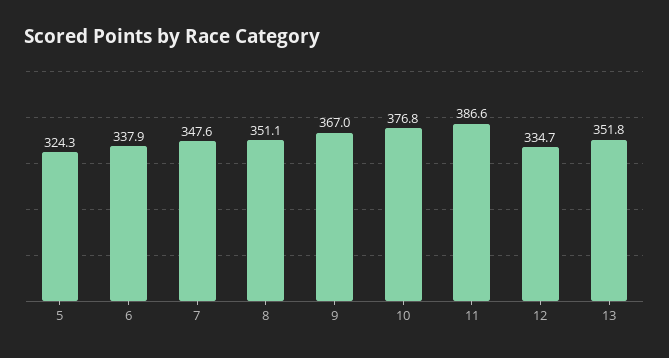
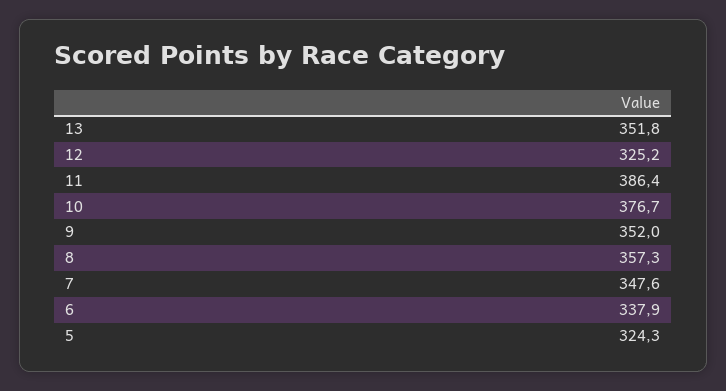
  {
    "5": 324.3,
    "6": 337.9,
    "7": 347.6,
-   "8": 351.1,
+   "8": 357.3,
-   "9": 367,
+   "9": 352,
-   "10": 376.8,
+   "10": 376.7,
-   "11": 386.6,
+   "11": 386.4,
-   "12": 334.7,
+   "12": 325.2,
    "13": 351.8
  }

